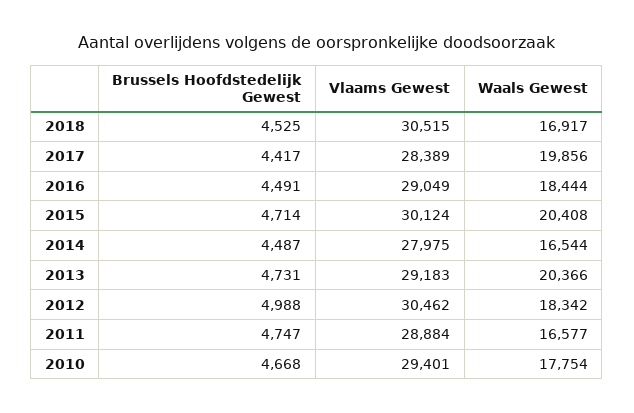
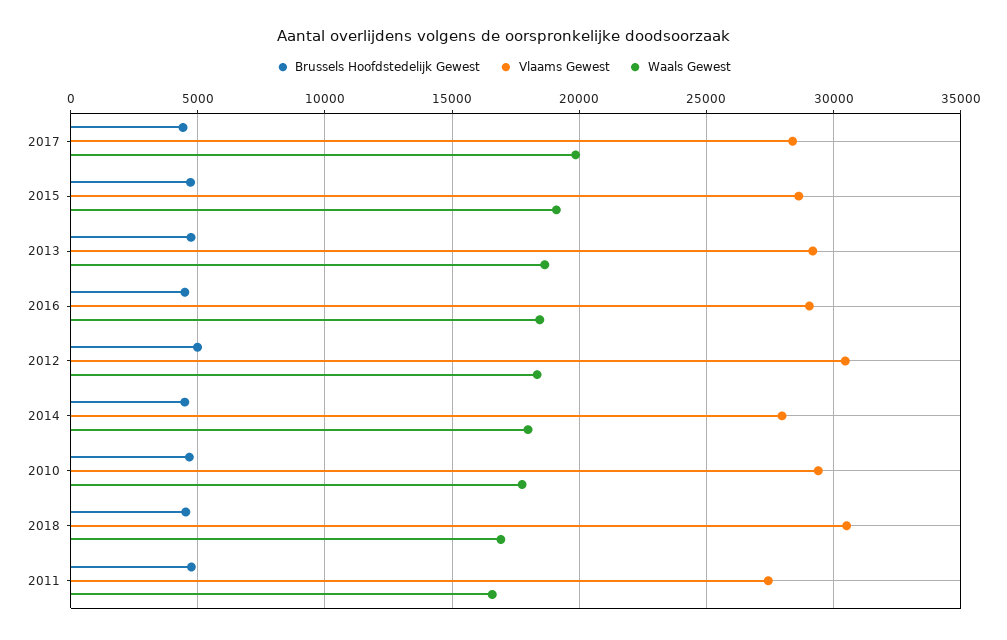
  {
    "Brussels Hoofdstedelijk Gewest": {
      "2018": 4525,
      "2017": 4417,
      "2016": 4491,
      "2015": 4714,
      "2014": 4487,
      "2013": 4731,
      "2012": 4988,
      "2011": 4747,
      "2010": 4668
    },
    "Vlaams Gewest": {
      "2018": 30515,
      "2017": 28389,
      "2016": 29049,
-     "2015": 30124,
+     "2015": 28500,
      "2014": 27975,
      "2013": 29183,
      "2012": 30462,
-     "2011": 28884,
+     "2011": 27500,
      "2010": 29401
    },
    "Waals Gewest": {
      "2018": 16917,
      "2017": 19856,
      "2016": 18444,
-     "2015": 20408,
+     "2015": 19000,
-     "2014": 16544,
+     "2014": 18000,
-     "2013": 20366,
+     "2013": 18500,
      "2012": 18342,
      "2011": 16577,
      "2010": 17754
    }
  }

